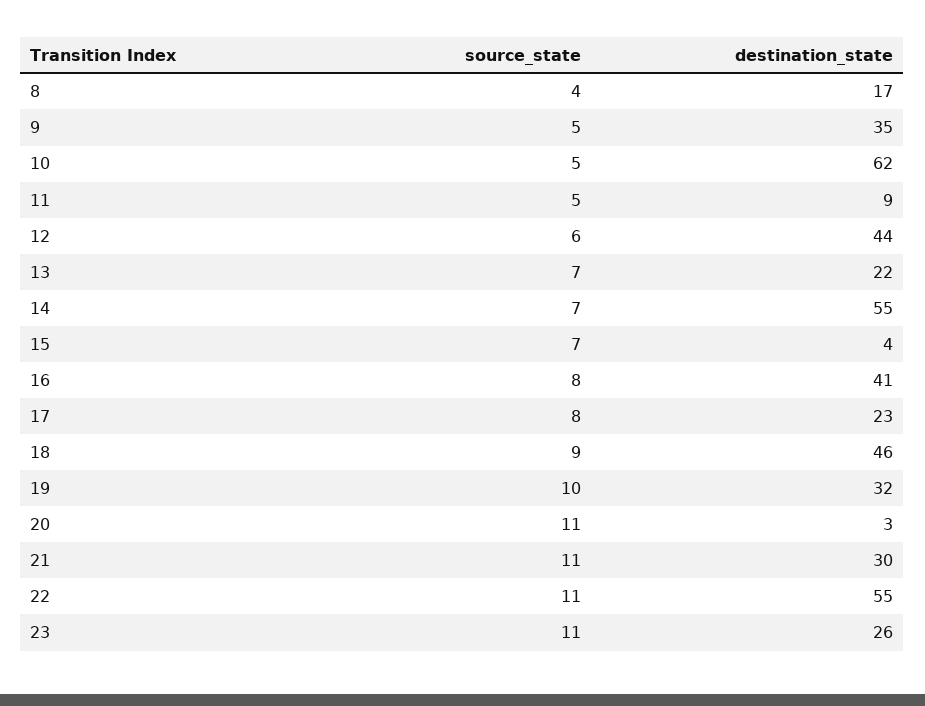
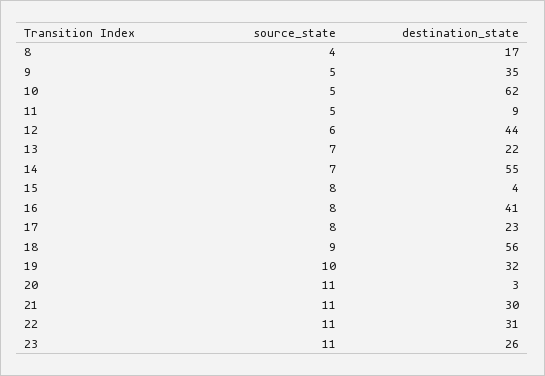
  {
    "source_state": {
      "8": 4,
      "9": 5,
      "10": 5,
      "11": 5,
      "12": 6,
      "13": 7,
      "14": 7,
-     "15": 7,
+     "15": 8,
      "16": 8,
      "17": 8,
      "18": 9,
      "19": 10,
      "20": 11,
      "21": 11,
      "22": 11,
      "23": 11
    },
    "destination_state": {
      "8": 17,
      "9": 35,
      "10": 62,
      "11": 9,
      "12": 44,
      "13": 22,
      "14": 55,
      "15": 4,
      "16": 41,
      "17": 23,
-     "18": 46,
+     "18": 56,
      "19": 32,
      "20": 3,
      "21": 30,
-     "22": 55,
+     "22": 31,
      "23": 26
    }
  }

